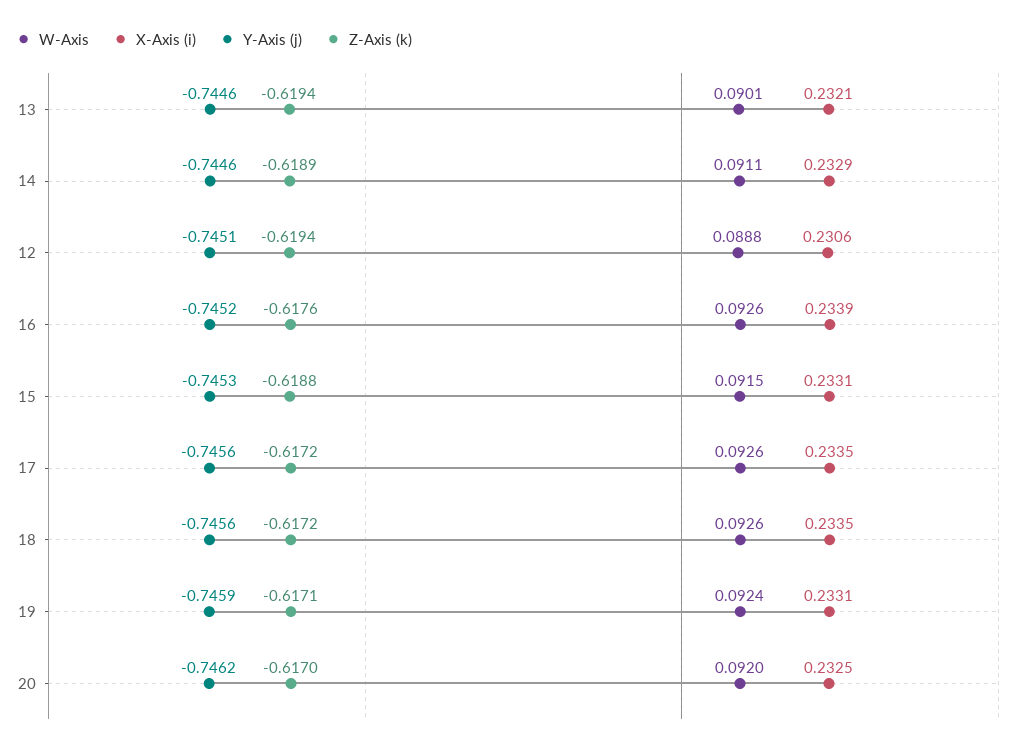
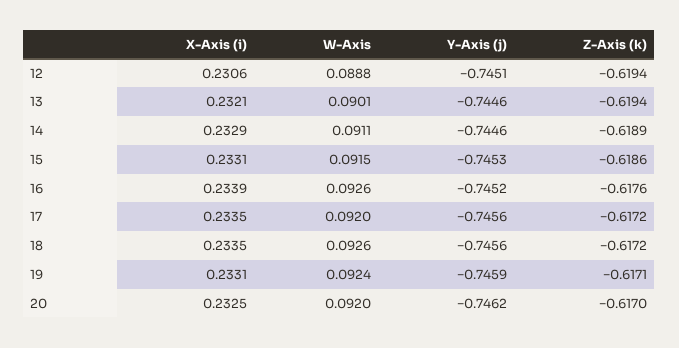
  {
    "W-Axis": {
      "13": 0.0901,
      "14": 0.0911,
      "12": 0.0888,
      "16": 0.0926,
      "15": 0.0915,
-     "17": 0.0926,
+     "17": 0.092,
      "18": 0.0926,
      "19": 0.0924,
      "20": 0.092
    },
    "X-Axis (i)": {
      "13": 0.2321,
      "14": 0.2329,
      "12": 0.2306,
      "16": 0.2339,
      "15": 0.2331,
      "17": 0.2335,
      "18": 0.2335,
      "19": 0.2331,
      "20": 0.2325
    },
    "Y-Axis (j)": {
      "13": -0.7446,
      "14": -0.7446,
      "12": -0.7451,
      "16": -0.7452,
      "15": -0.7453,
      "17": -0.7456,
      "18": -0.7456,
      "19": -0.7459,
      "20": -0.7462
    },
    "Z-Axis (k)": {
      "13": -0.6194,
      "14": -0.6189,
      "12": -0.6194,
      "16": -0.6176,
-     "15": -0.6188,
+     "15": -0.6186,
      "17": -0.6172,
      "18": -0.6172,
      "19": -0.6171,
      "20": -0.617
    }
  }

